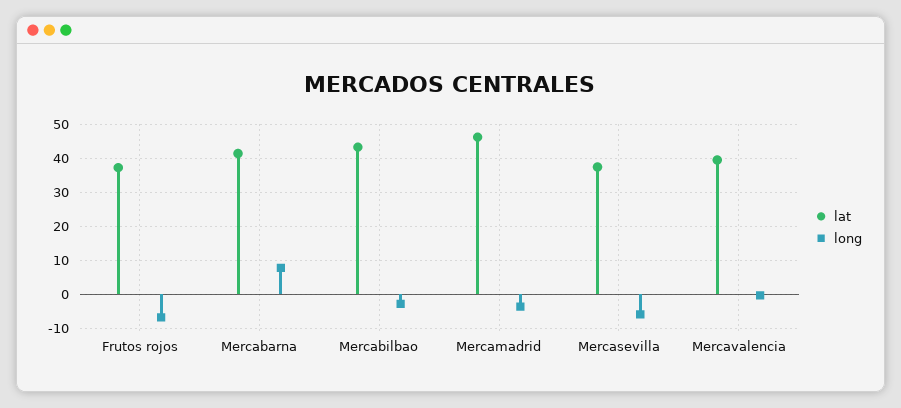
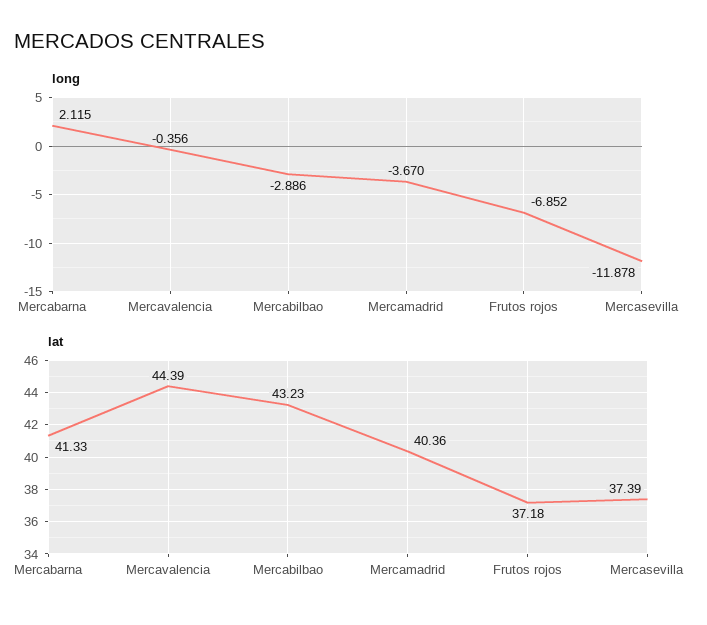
  {
    "lat": {
      "Frutos rojos": 37.18,
      "Mercabarna": 41.33,
      "Mercabilbao": 43.23,
-     "Mercamadrid": 46,
+     "Mercamadrid": 40.36,
      "Mercasevilla": 37.39,
-     "Mercavalencia": 40
+     "Mercavalencia": 44.39
    },
    "long": {
      "Frutos rojos": -6.852,
-     "Mercabarna": 8,
+     "Mercabarna": 2.115,
      "Mercabilbao": -2.886,
      "Mercamadrid": -3.67,
-     "Mercasevilla": -6,
+     "Mercasevilla": -11.878,
      "Mercavalencia": -0.356
    }
  }

